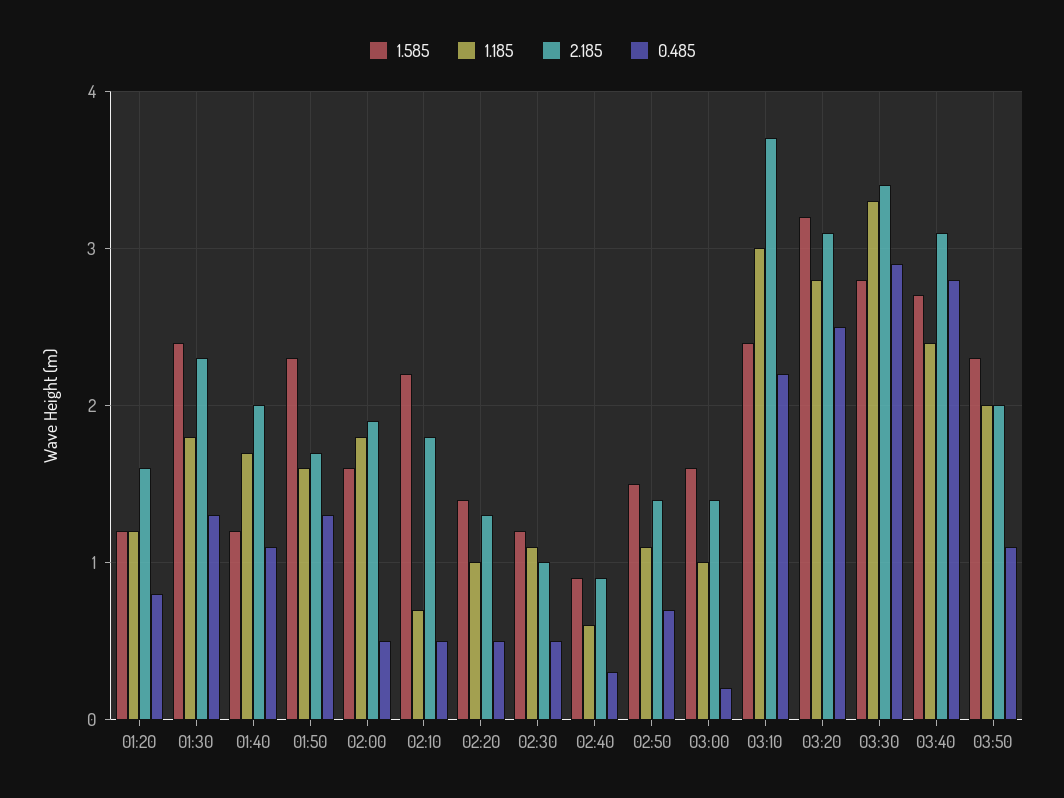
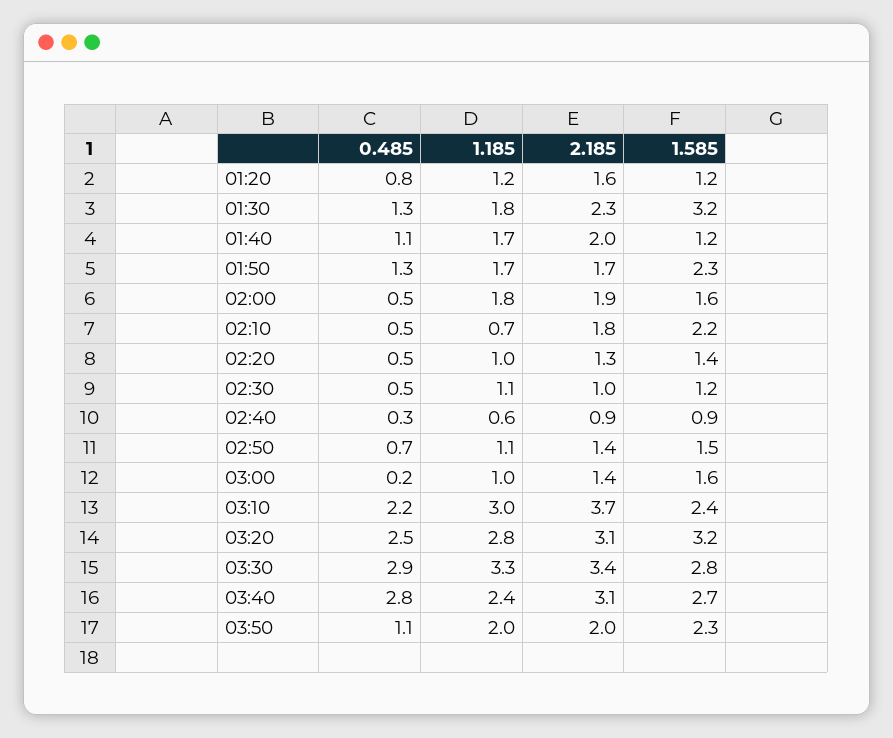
  {
    "1.585": {
      "01:20": 1.2,
-     "01:30": 2.4,
+     "01:30": 3.2,
      "01:40": 1.2,
      "01:50": 2.3,
      "02:00": 1.6,
      "02:10": 2.2,
      "02:20": 1.4,
      "02:30": 1.2,
      "02:40": 0.9,
      "02:50": 1.5,
      "03:00": 1.6,
      "03:10": 2.4,
      "03:20": 3.2,
      "03:30": 2.8,
      "03:40": 2.7,
      "03:50": 2.3
    },
    "1.185": {
      "01:20": 1.2,
      "01:30": 1.8,
      "01:40": 1.7,
-     "01:50": 1.6,
+     "01:50": 1.7,
      "02:00": 1.8,
      "02:10": 0.7,
      "02:20": 1,
      "02:30": 1.1,
      "02:40": 0.6,
      "02:50": 1.1,
      "03:00": 1,
      "03:10": 3,
      "03:20": 2.8,
      "03:30": 3.3,
      "03:40": 2.4,
      "03:50": 2
    },
    "2.185": {
      "01:20": 1.6,
      "01:30": 2.3,
      "01:40": 2,
      "01:50": 1.7,
      "02:00": 1.9,
      "02:10": 1.8,
      "02:20": 1.3,
      "02:30": 1,
      "02:40": 0.9,
      "02:50": 1.4,
      "03:00": 1.4,
      "03:10": 3.7,
      "03:20": 3.1,
      "03:30": 3.4,
      "03:40": 3.1,
      "03:50": 2
    },
    "0.485": {
      "01:20": 0.8,
      "01:30": 1.3,
      "01:40": 1.1,
      "01:50": 1.3,
      "02:00": 0.5,
      "02:10": 0.5,
      "02:20": 0.5,
      "02:30": 0.5,
      "02:40": 0.3,
      "02:50": 0.7,
      "03:00": 0.2,
      "03:10": 2.2,
      "03:20": 2.5,
      "03:30": 2.9,
      "03:40": 2.8,
      "03:50": 1.1
    }
  }

